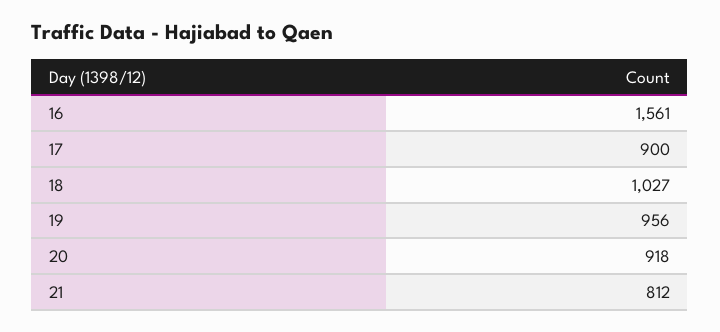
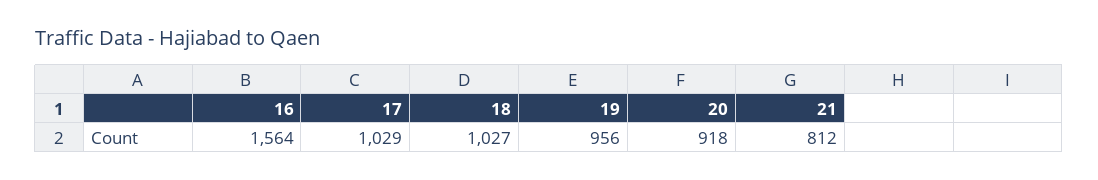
  {
-   "16": 1561,
+   "16": 1564,
-   "17": 900,
+   "17": 1029,
    "18": 1027,
    "19": 956,
    "20": 918,
    "21": 812
  }

